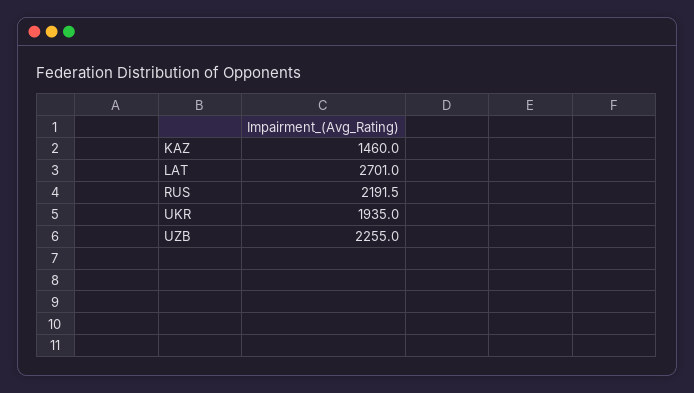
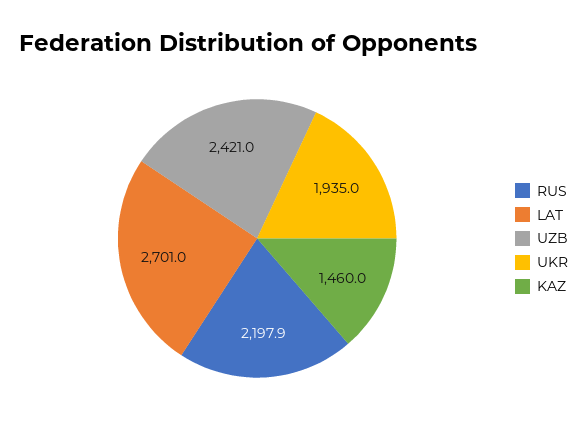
  {
    "KAZ": 1460,
    "LAT": 2701,
-   "RUS": 2191.5,
+   "RUS": 2197.9,
    "UKR": 1935,
-   "UZB": 2255
+   "UZB": 2421
  }

